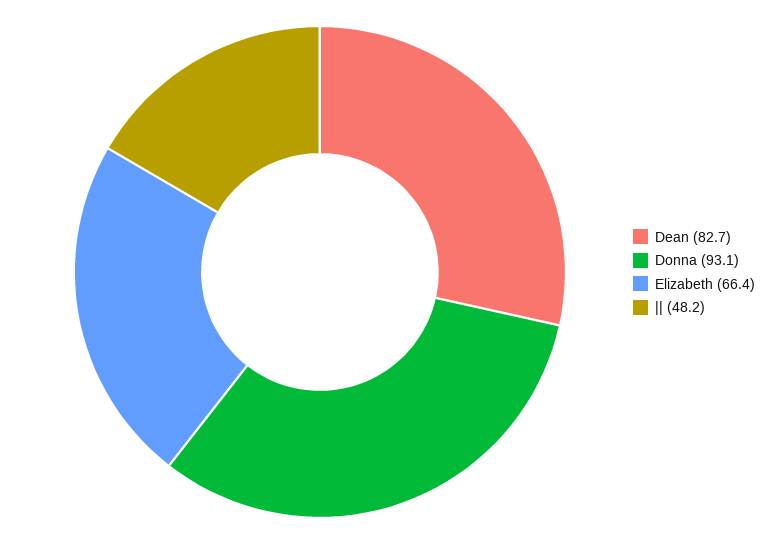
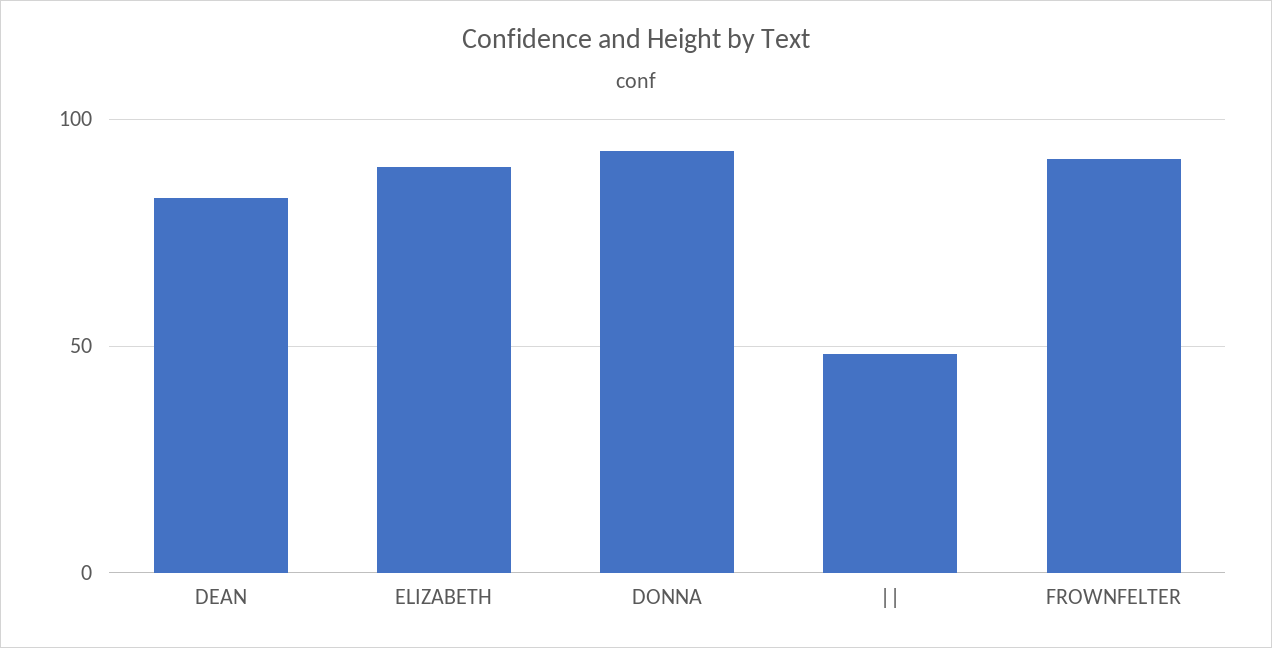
  {
    "Dean": 82.7,
    "Donna": 93.1,
-   "Elizabeth": 66.4,
+   "Elizabeth": 90,
-   "||": 48.2
+   "||": 48.2,
+   "FROWNFELTER": 90
  }

